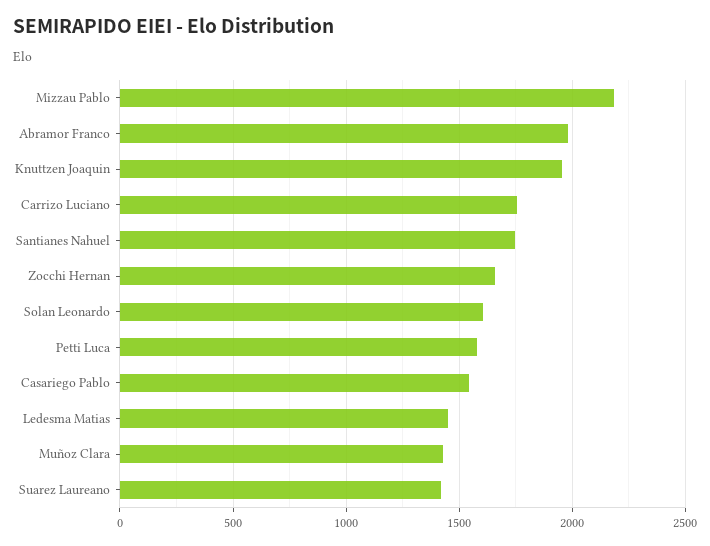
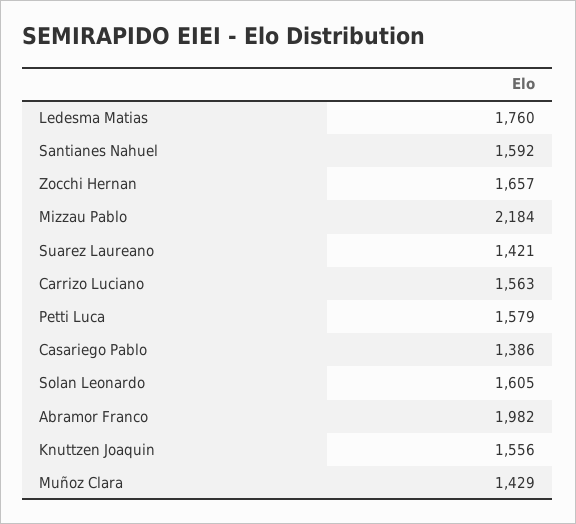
  {
    "Mizzau Pablo": 2184,
    "Abramor Franco": 1982,
-   "Knuttzen Joaquin": 1950,
+   "Knuttzen Joaquin": 1556,
-   "Carrizo Luciano": 1750,
+   "Carrizo Luciano": 1563,
-   "Santianes Nahuel": 1750,
+   "Santianes Nahuel": 1592,
    "Zocchi Hernan": 1657,
    "Solan Leonardo": 1605,
    "Petti Luca": 1579,
-   "Casariego Pablo": 1550,
+   "Casariego Pablo": 1386,
-   "Ledesma Matias": 1450,
+   "Ledesma Matias": 1760,
    "Muñoz Clara": 1429,
    "Suarez Laureano": 1421
  }

